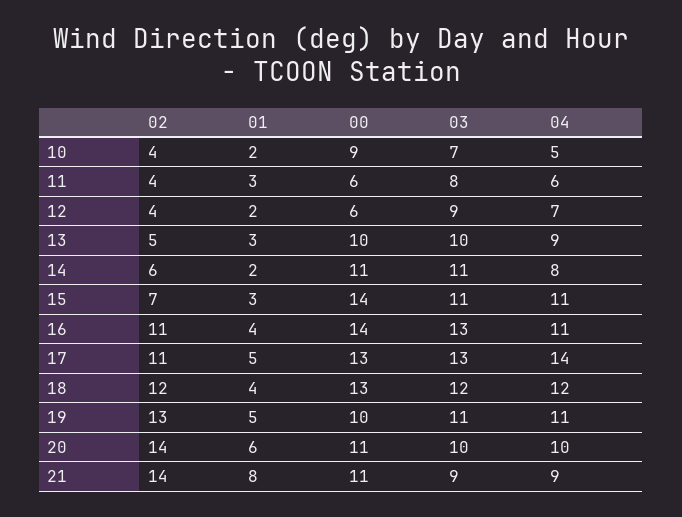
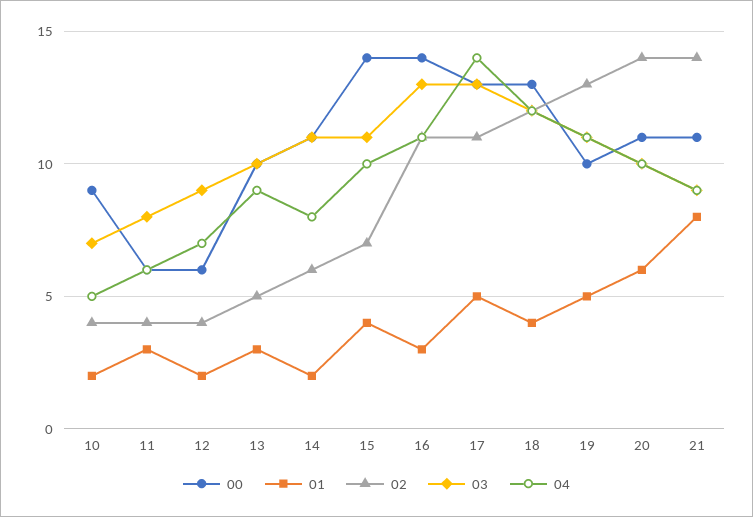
  {
    "02": {
      "10": 4,
      "11": 4,
      "12": 4,
      "13": 5,
      "14": 6,
      "15": 7,
      "16": 11,
      "17": 11,
      "18": 12,
      "19": 13,
      "20": 14,
      "21": 14
    },
    "01": {
      "10": 2,
      "11": 3,
      "12": 2,
      "13": 3,
      "14": 2,
-     "15": 3,
+     "15": 4,
-     "16": 4,
+     "16": 3,
      "17": 5,
      "18": 4,
      "19": 5,
      "20": 6,
      "21": 8
    },
    "00": {
      "10": 9,
      "11": 6,
      "12": 6,
      "13": 10,
      "14": 11,
      "15": 14,
      "16": 14,
      "17": 13,
      "18": 13,
      "19": 10,
      "20": 11,
      "21": 11
    },
    "03": {
      "10": 7,
      "11": 8,
      "12": 9,
      "13": 10,
      "14": 11,
      "15": 11,
      "16": 13,
      "17": 13,
      "18": 12,
      "19": 11,
      "20": 10,
      "21": 9
    },
    "04": {
      "10": 5,
      "11": 6,
      "12": 7,
      "13": 9,
      "14": 8,
-     "15": 11,
+     "15": 10,
      "16": 11,
      "17": 14,
      "18": 12,
      "19": 11,
      "20": 10,
      "21": 9
    }
  }

